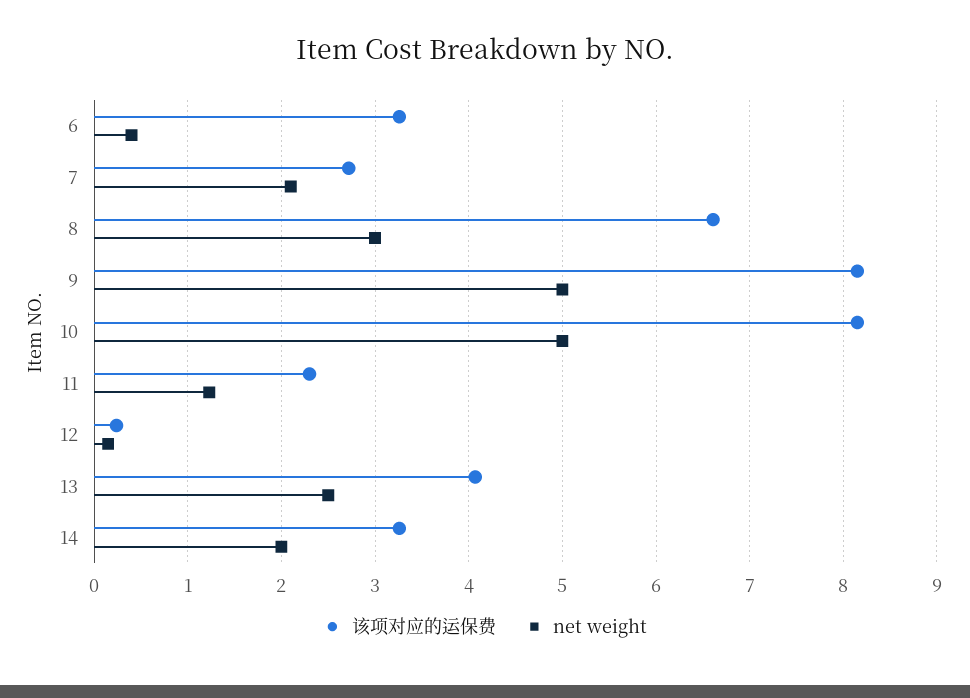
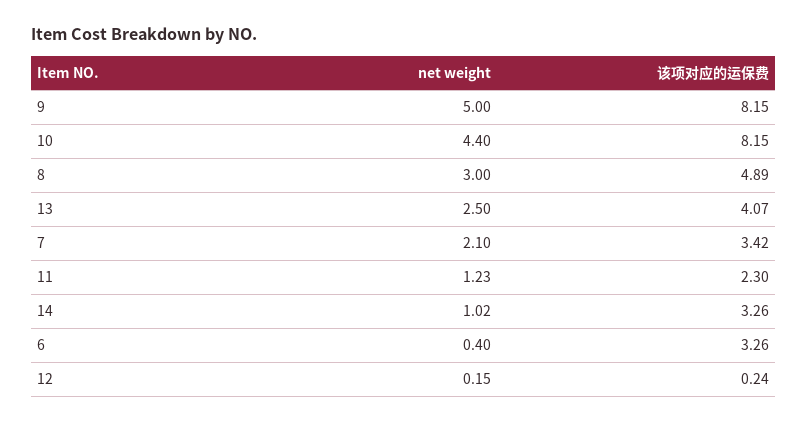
  {
    "该项对应的运保费": {
      "6": 3.26,
-     "7": 2.7,
+     "7": 3.42,
-     "8": 6.6,
+     "8": 4.89,
      "9": 8.15,
      "10": 8.15,
      "11": 2.3,
      "12": 0.24,
      "13": 4.07,
      "14": 3.26
    },
    "net weight": {
      "6": 0.4,
      "7": 2.1,
      "8": 3,
      "9": 5,
-     "10": 5,
+     "10": 4.4,
      "11": 1.23,
      "12": 0.15,
      "13": 2.5,
-     "14": 2
+     "14": 1.02
    }
  }

